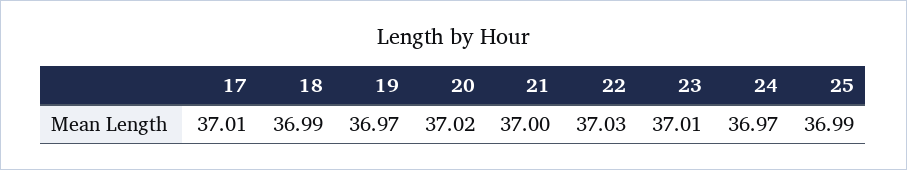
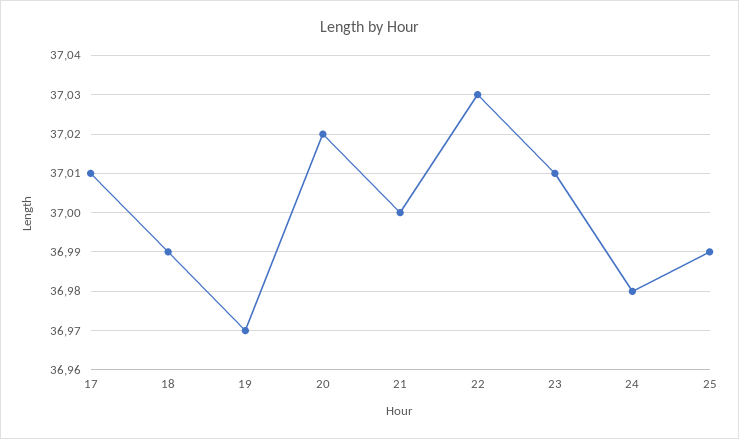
  {
    "17": 37.01,
    "18": 36.99,
    "19": 36.97,
    "20": 37.02,
    "21": 37,
    "22": 37.03,
    "23": 37.01,
-   "24": 36.97,
+   "24": 36.98,
    "25": 36.99
  }

